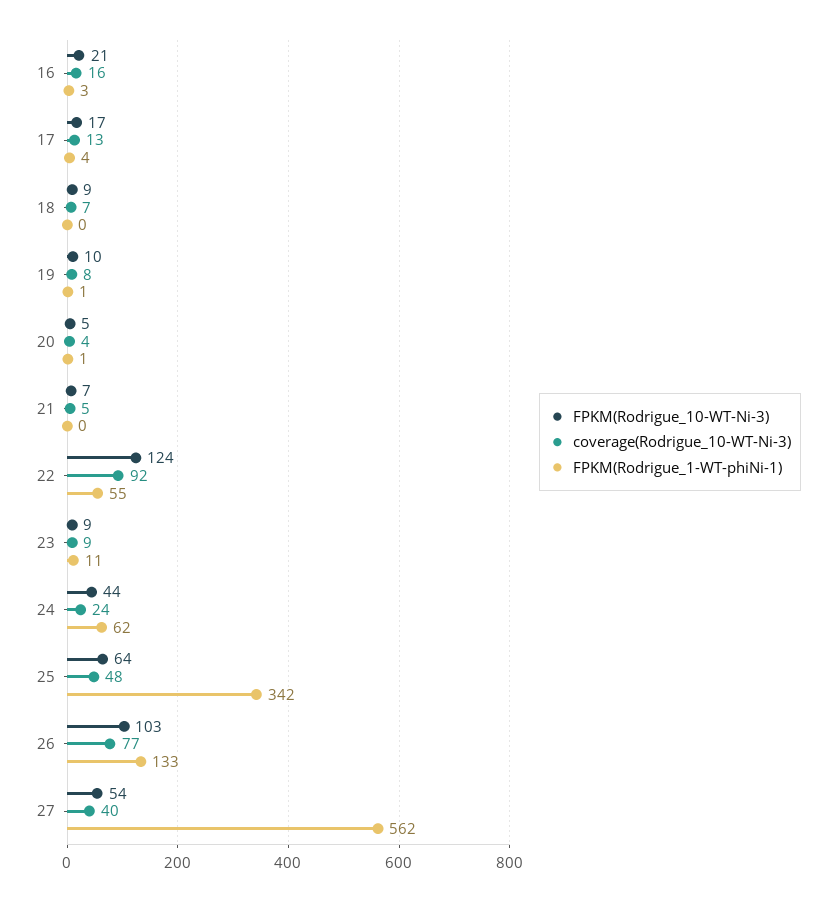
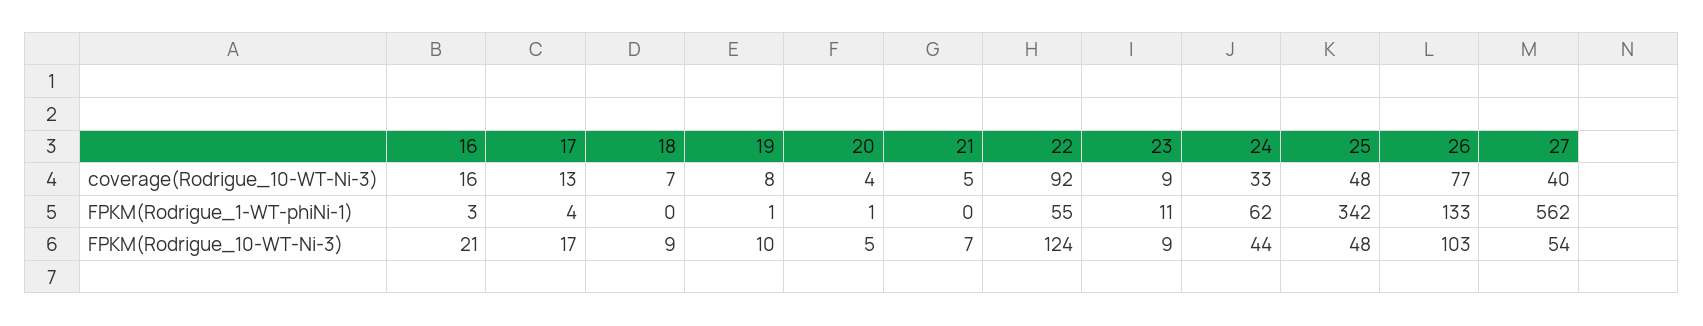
  {
    "FPKM(Rodrigue_10-WT-Ni-3)": {
      "16": 21,
      "17": 17,
      "18": 9,
      "19": 10,
      "20": 5,
      "21": 7,
      "22": 124,
      "23": 9,
      "24": 44,
-     "25": 64,
+     "25": 48,
      "26": 103,
      "27": 54
    },
    "coverage(Rodrigue_10-WT-Ni-3)": {
      "16": 16,
      "17": 13,
      "18": 7,
      "19": 8,
      "20": 4,
      "21": 5,
      "22": 92,
      "23": 9,
-     "24": 24,
+     "24": 33,
      "25": 48,
      "26": 77,
      "27": 40
    },
    "FPKM(Rodrigue_1-WT-phiNi-1)": {
      "16": 3,
      "17": 4,
      "18": 0,
      "19": 1,
      "20": 1,
      "21": 0,
      "22": 55,
      "23": 11,
      "24": 62,
      "25": 342,
      "26": 133,
      "27": 562
    }
  }

